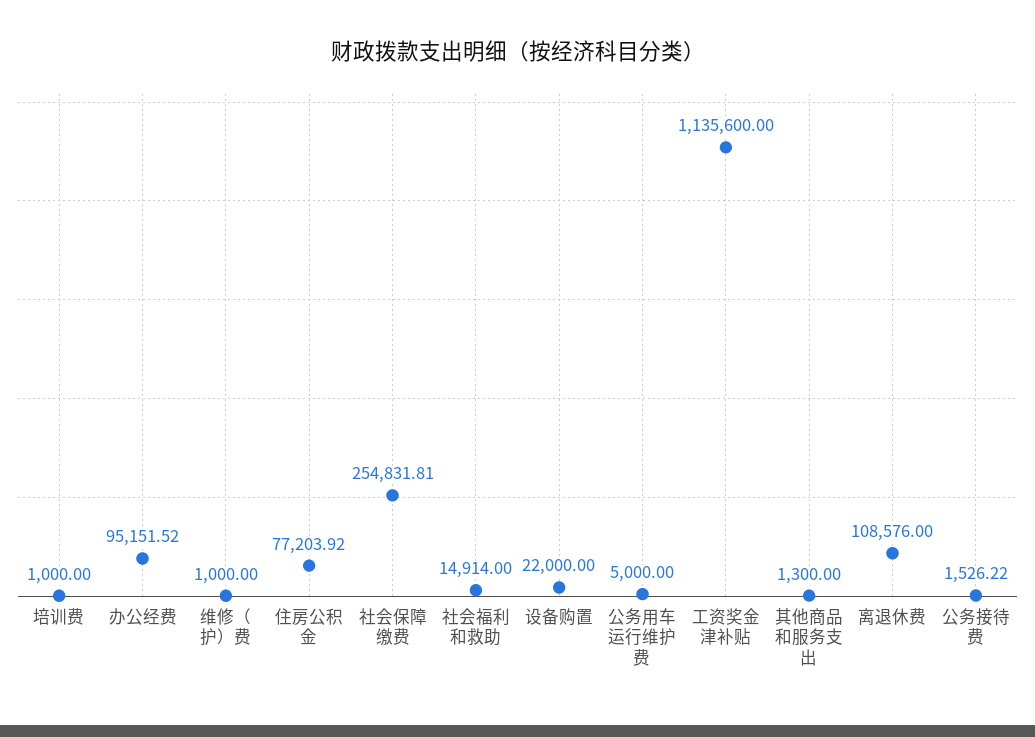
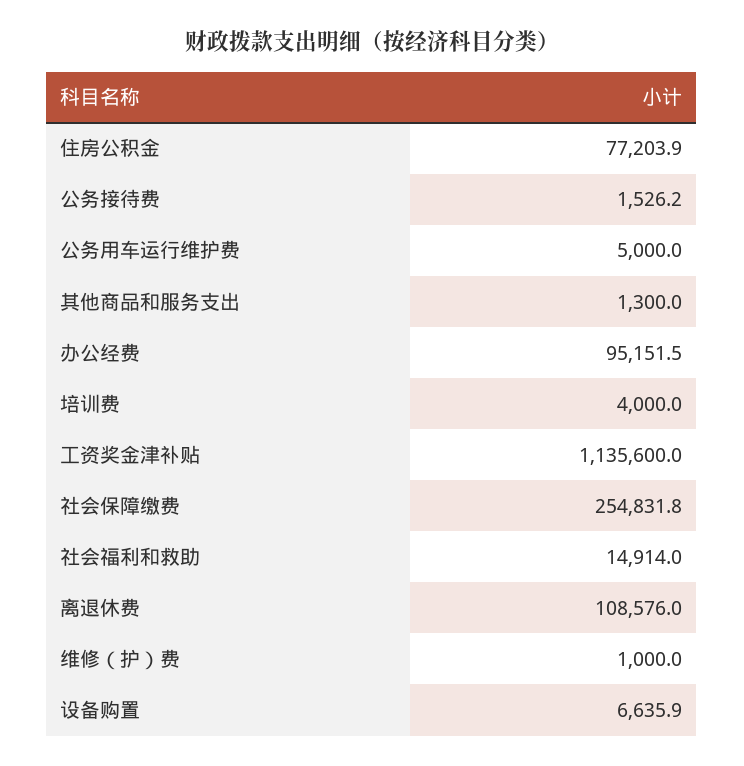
  {
-   "培训费": 1000,
+   "培训费": 4000,
    "办公经费": 95151.52,
    "维修（护）费": 1000,
    "住房公积金": 77203.92,
    "社会保障缴费": 254831.81,
    "社会福利和救助": 14914,
-   "设备购置": 22000,
+   "设备购置": 6635.9,
    "公务用车运行维护费": 5000,
    "工资奖金津补贴": 1135600,
    "其他商品和服务支出": 1300,
    "离退休费": 108576,
    "公务接待费": 1526.22
  }

